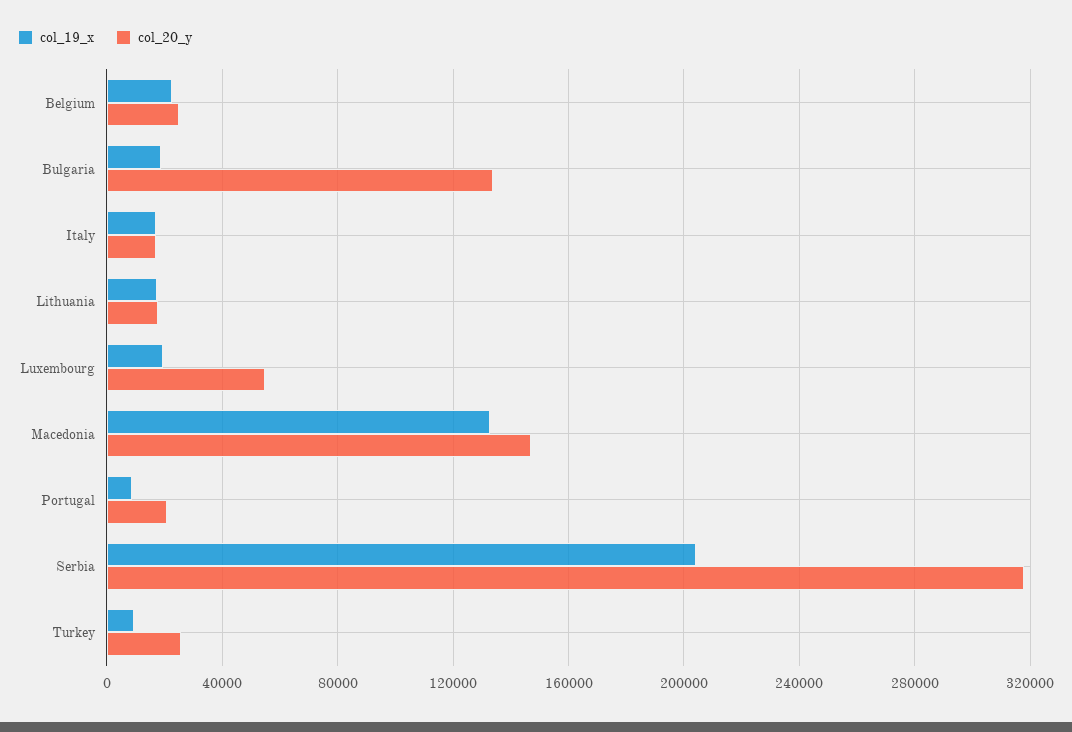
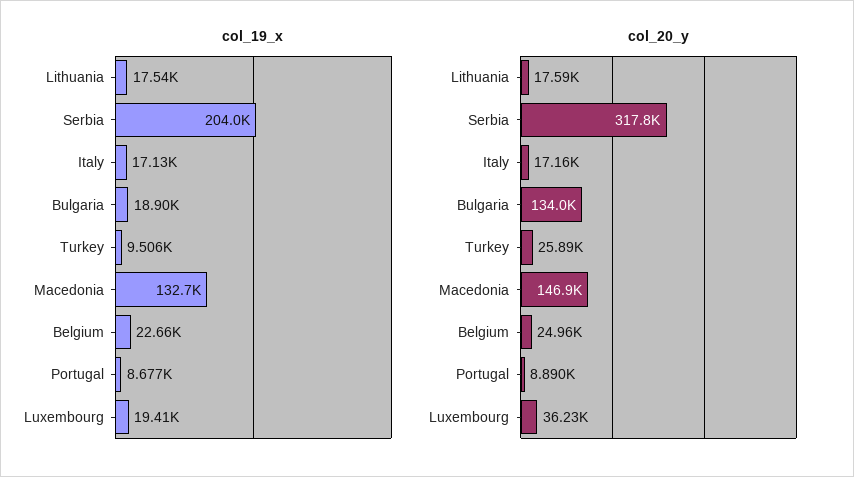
  {
    "col_19_x": {
      "Belgium": 22660,
      "Bulgaria": 18900,
      "Italy": 17130,
      "Lithuania": 17540,
      "Luxembourg": 19410,
      "Macedonia": 132700,
      "Portugal": 8677,
      "Serbia": 204000,
      "Turkey": 9506
    },
    "col_20_y": {
      "Belgium": 24960,
      "Bulgaria": 134000,
      "Italy": 17160,
      "Lithuania": 17590,
-     "Luxembourg": 55000,
+     "Luxembourg": 36230,
      "Macedonia": 146900,
-     "Portugal": 20000,
+     "Portugal": 8890,
      "Serbia": 317800,
      "Turkey": 25890
    }
  }

